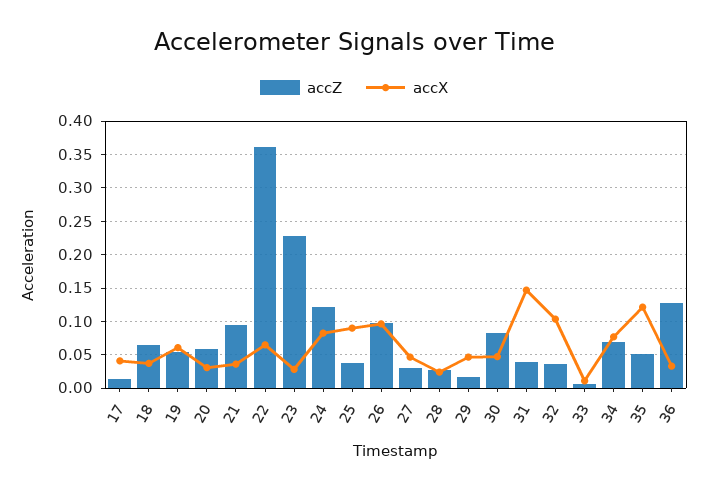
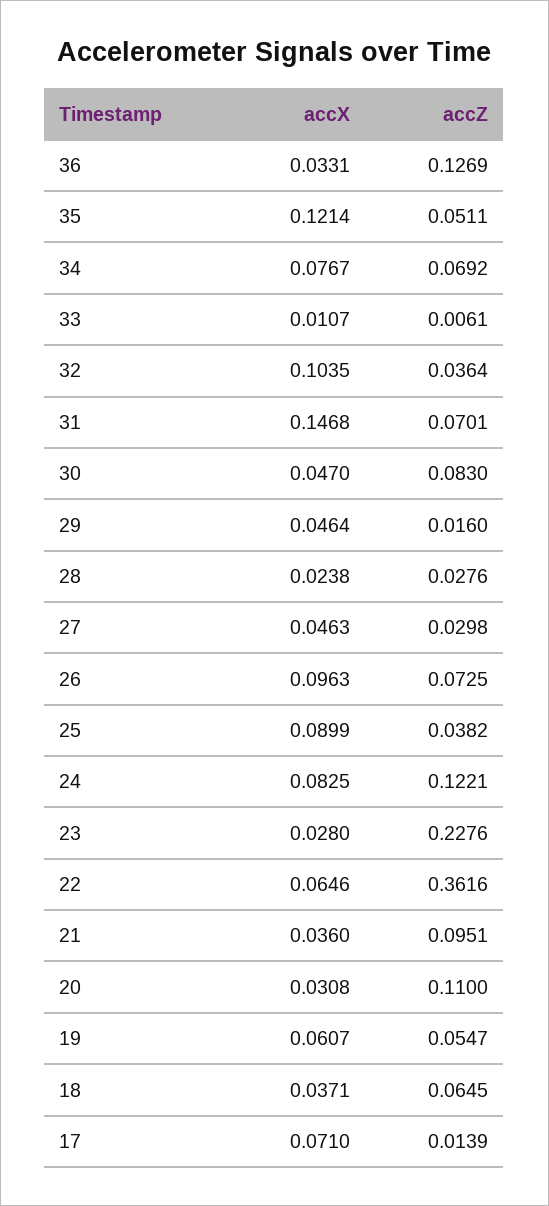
  {
    "accZ": {
      "17": 0.0139,
      "18": 0.0645,
      "19": 0.0547,
-     "20": 0.06,
+     "20": 0.11,
      "21": 0.0951,
      "22": 0.3616,
      "23": 0.2276,
      "24": 0.1221,
      "25": 0.0382,
-     "26": 0.1,
+     "26": 0.0725,
      "27": 0.0298,
      "28": 0.0276,
      "29": 0.016,
      "30": 0.083,
-     "31": 0.04,
+     "31": 0.0701,
      "32": 0.0364,
      "33": 0.0061,
      "34": 0.0692,
      "35": 0.0511,
      "36": 0.1269
    },
    "accX": {
-     "17": 0.04,
+     "17": 0.071,
      "18": 0.0371,
      "19": 0.0607,
      "20": 0.0308,
      "21": 0.036,
      "22": 0.0646,
      "23": 0.028,
      "24": 0.0825,
      "25": 0.0899,
      "26": 0.0963,
      "27": 0.0463,
      "28": 0.0238,
      "29": 0.0464,
      "30": 0.047,
      "31": 0.1468,
      "32": 0.1035,
      "33": 0.0107,
      "34": 0.0767,
      "35": 0.1214,
      "36": 0.0331
    }
  }

